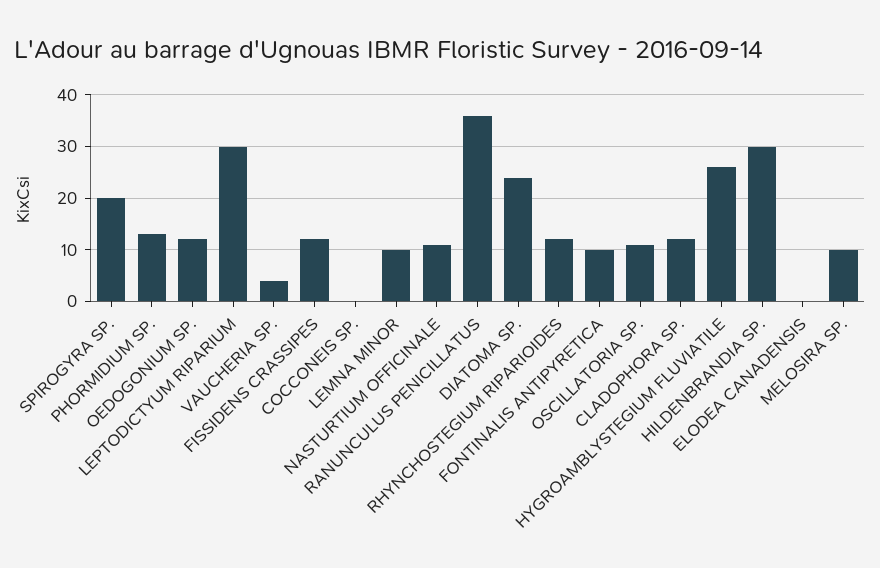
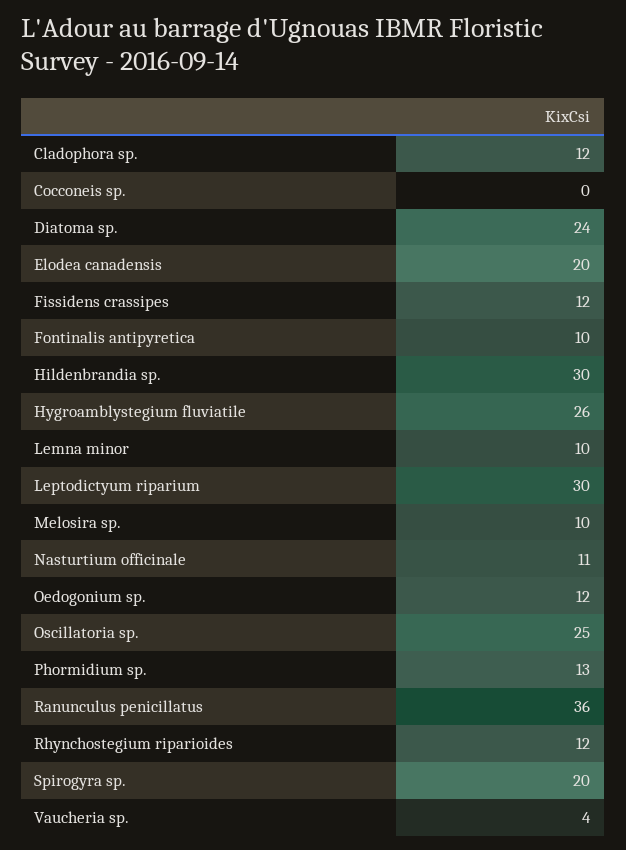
  {
    "SPIROGYRA SP.": 20,
    "PHORMIDIUM SP.": 13,
    "OEDOGONIUM SP.": 12,
    "LEPTODICTYUM RIPARIUM": 30,
    "VAUCHERIA SP.": 4,
    "FISSIDENS CRASSIPES": 12,
    "COCCONEIS SP.": 0,
    "LEMNA MINOR": 10,
    "NASTURTIUM OFFICINALE": 11,
    "RANUNCULUS PENICILLATUS": 36,
    "DIATOMA SP.": 24,
    "RHYNCHOSTEGIUM RIPARIOIDES": 12,
    "FONTINALIS ANTIPYRETICA": 10,
-   "OSCILLATORIA SP.": 10,
+   "OSCILLATORIA SP.": 25,
    "CLADOPHORA SP.": 12,
    "HYGROAMBLYSTEGIUM FLUVIATILE": 26,
    "HILDENBRANDIA SP.": 30,
-   "ELODEA CANADENSIS": 0,
+   "ELODEA CANADENSIS": 20,
    "MELOSIRA SP.": 10
  }

